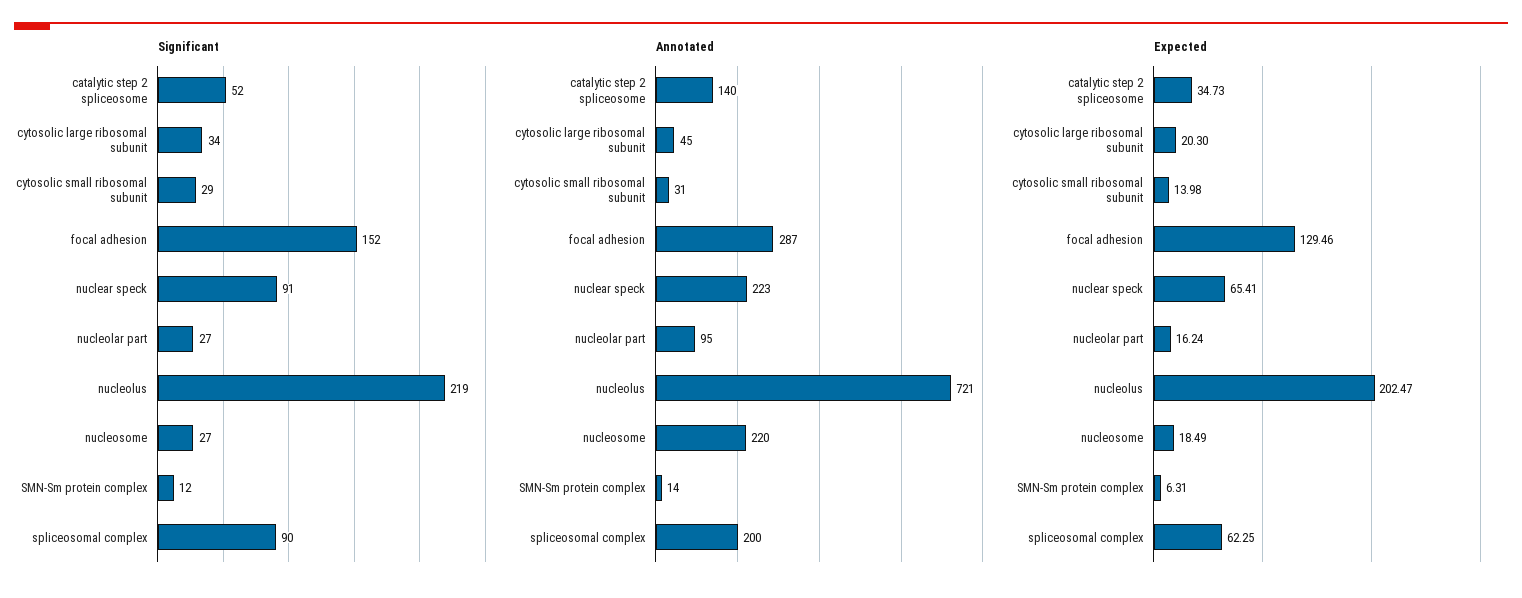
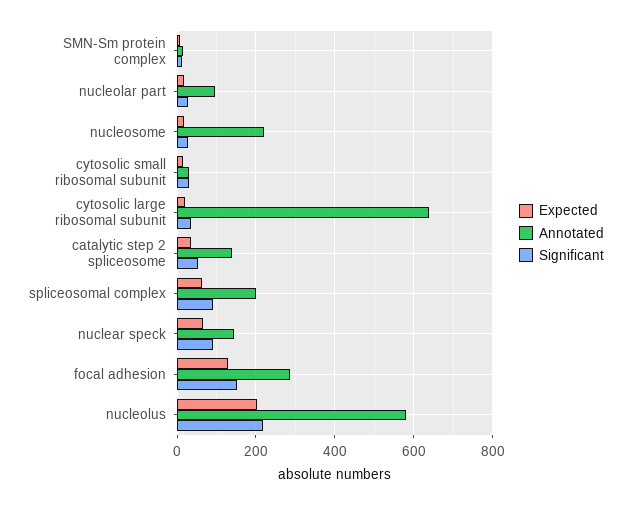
  {
    "Significant": {
      "catalytic step 2 spliceosome": 52,
      "cytosolic large ribosomal subunit": 34,
      "cytosolic small ribosomal subunit": 29,
      "focal adhesion": 152,
      "nuclear speck": 91,
      "nucleolar part": 27,
      "nucleolus": 219,
      "nucleosome": 27,
      "SMN-Sm protein complex": 12,
      "spliceosomal complex": 90
    },
    "Annotated": {
      "catalytic step 2 spliceosome": 140,
-     "cytosolic large ribosomal subunit": 45,
+     "cytosolic large ribosomal subunit": 640,
      "cytosolic small ribosomal subunit": 31,
      "focal adhesion": 287,
-     "nuclear speck": 223,
+     "nuclear speck": 140,
      "nucleolar part": 95,
-     "nucleolus": 721,
+     "nucleolus": 580,
      "nucleosome": 220,
      "SMN-Sm protein complex": 14,
      "spliceosomal complex": 200
    },
    "Expected": {
      "catalytic step 2 spliceosome": 34.73,
      "cytosolic large ribosomal subunit": 20.3,
      "cytosolic small ribosomal subunit": 13.98,
      "focal adhesion": 129.46,
      "nuclear speck": 65.41,
      "nucleolar part": 16.24,
      "nucleolus": 202.47,
      "nucleosome": 18.49,
      "SMN-Sm protein complex": 6.31,
      "spliceosomal complex": 62.25
    }
  }

